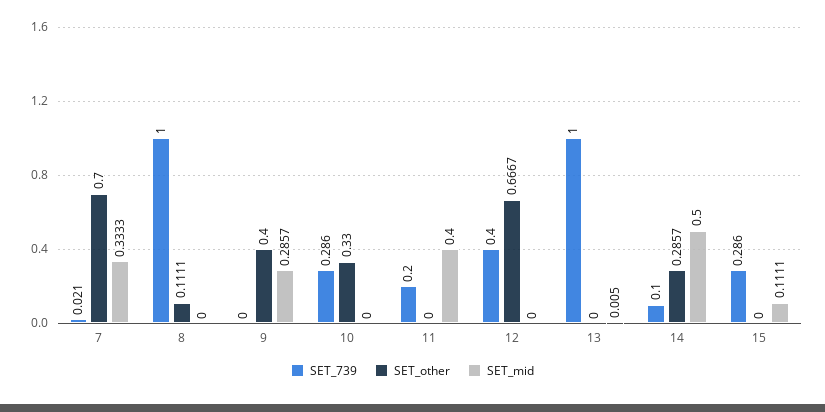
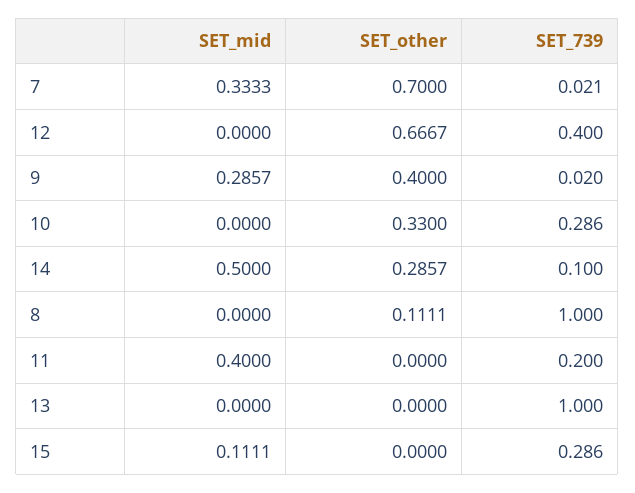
  {
    "SET_739": {
      "7": 0.021,
      "8": 1,
-     "9": 0,
+     "9": 0.02,
      "10": 0.286,
      "11": 0.2,
      "12": 0.4,
      "13": 1,
      "14": 0.1,
      "15": 0.286
    },
    "SET_other": {
      "7": 0.7,
      "8": 0.1111,
      "9": 0.4,
      "10": 0.33,
      "11": 0,
      "12": 0.6667,
      "13": 0,
      "14": 0.2857,
      "15": 0
    },
    "SET_mid": {
      "7": 0.3333,
      "8": 0,
      "9": 0.2857,
      "10": 0,
      "11": 0.4,
      "12": 0,
-     "13": 0.005,
+     "13": 0,
      "14": 0.5,
      "15": 0.1111
    }
  }

